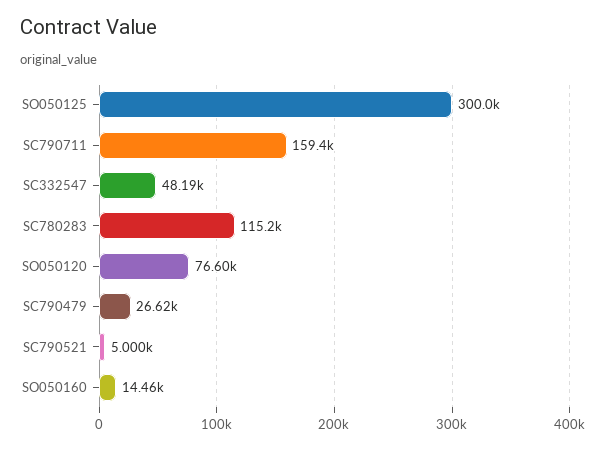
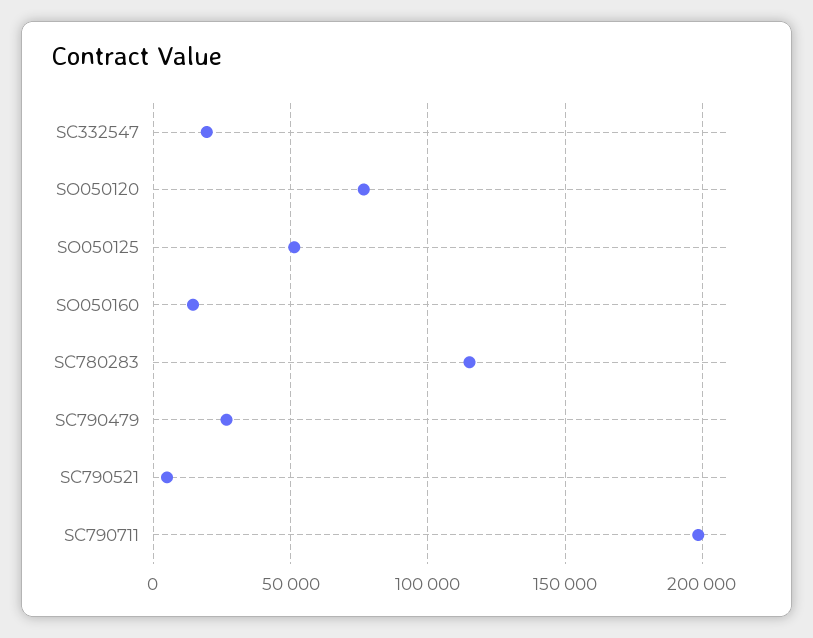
  {
-   "SO050125": 300000,
+   "SO050125": 50000,
-   "SC790711": 159400,
+   "SC790711": 200000,
-   "SC332547": 48190,
+   "SC332547": 20000,
    "SC780283": 115200,
    "SO050120": 76600,
    "SC790479": 26620,
    "SC790521": 5000,
    "SO050160": 14460
  }

